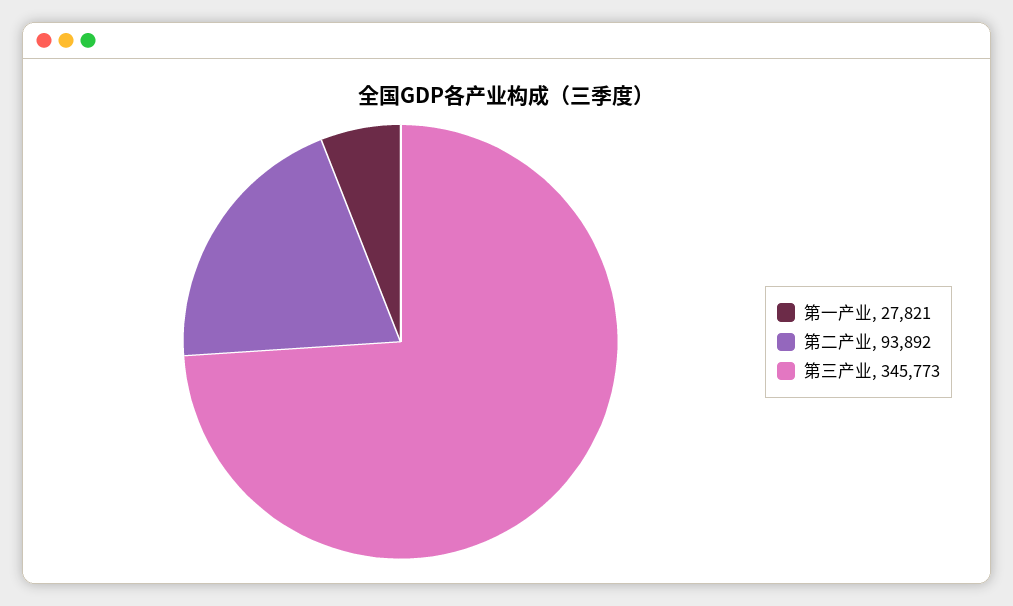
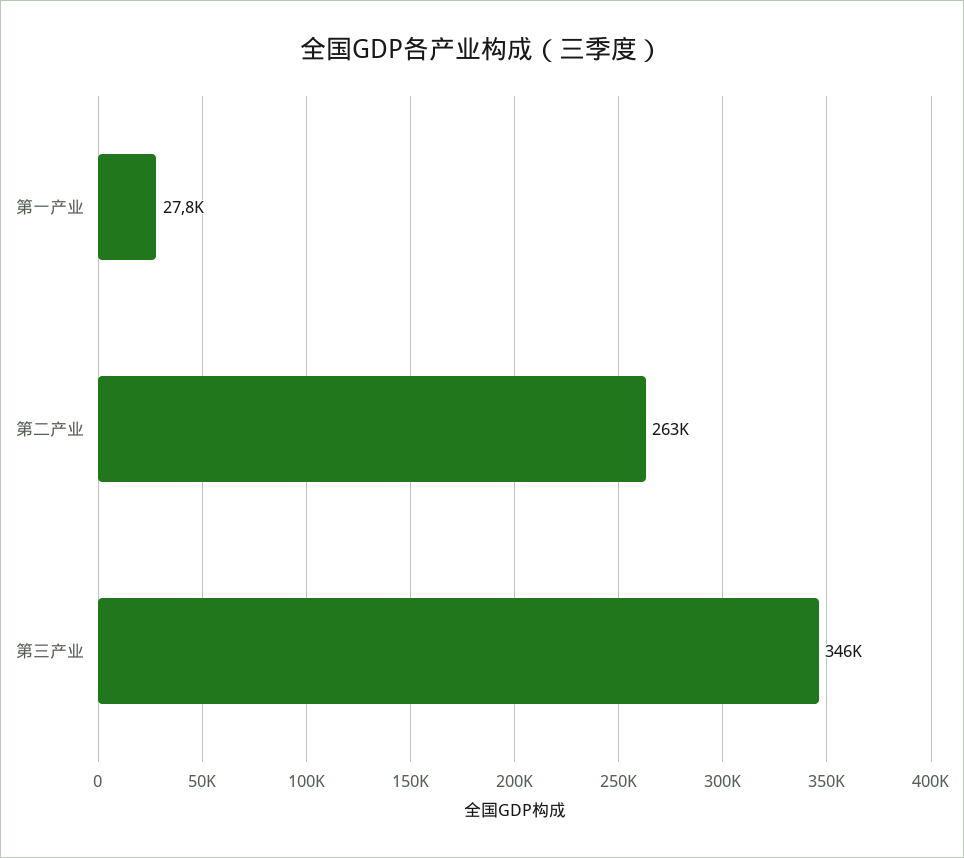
  {
    "第一产业": 27821,
-   "第二产业": 93892,
+   "第二产业": 263000,
    "第三产业": 345773
  }

